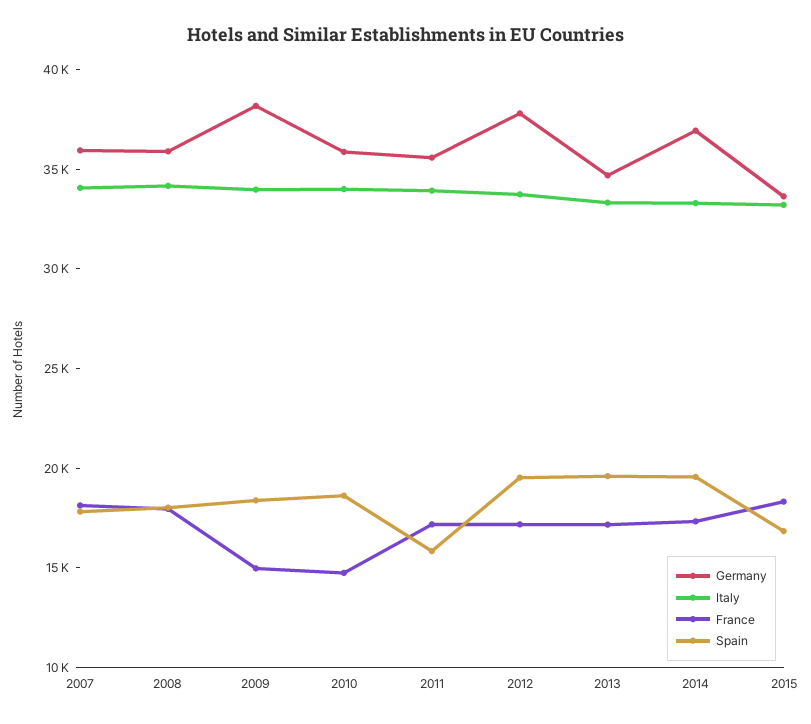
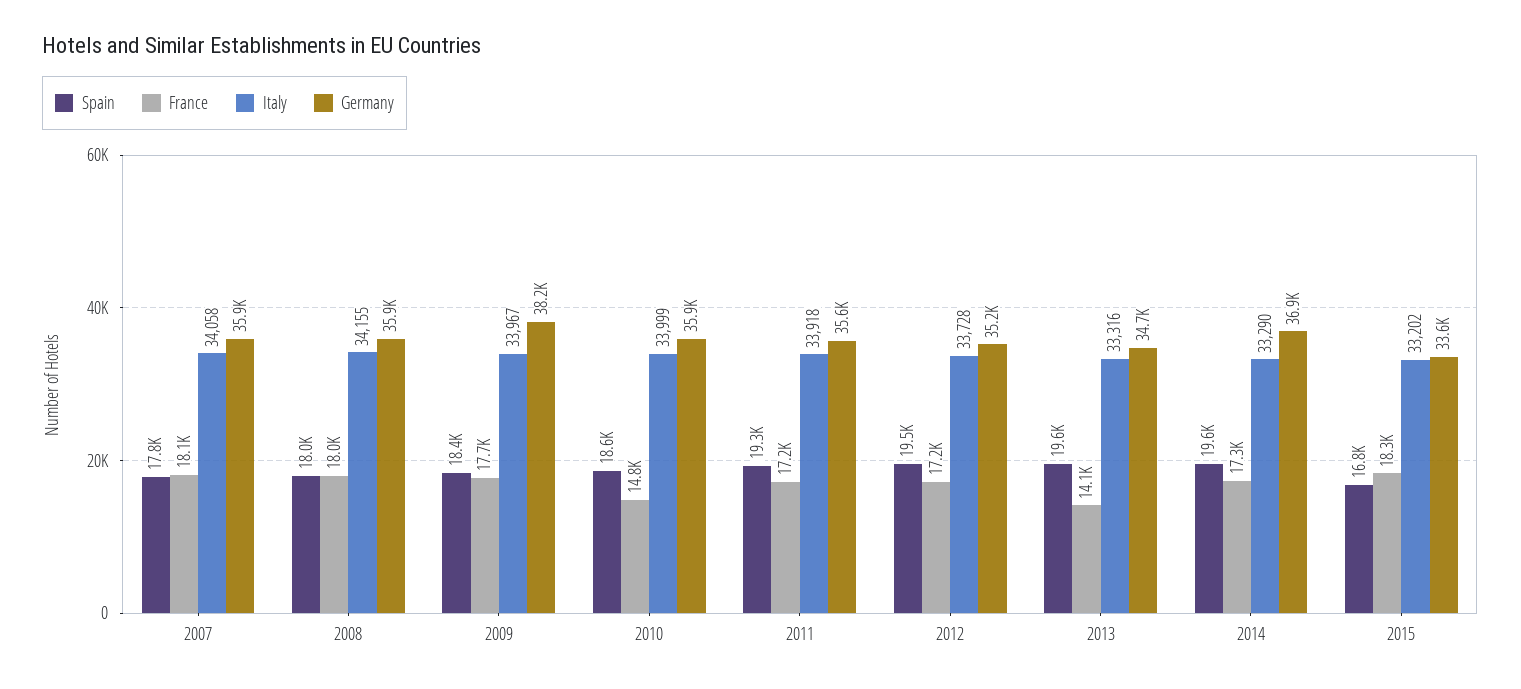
  {
    "Germany": {
      "2007": 35900,
      "2008": 35900,
      "2009": 38200,
      "2010": 35900,
      "2011": 35600,
-     "2012": 38000,
+     "2012": 35200,
      "2013": 34700,
      "2014": 36900,
      "2015": 33600
    },
    "Italy": {
      "2007": 34058,
      "2008": 34155,
      "2009": 33967,
      "2010": 33999,
      "2011": 33918,
      "2012": 33728,
      "2013": 33316,
      "2014": 33290,
      "2015": 33202
    },
    "France": {
      "2007": 18100,
      "2008": 18000,
-     "2009": 15000,
+     "2009": 17700,
      "2010": 14800,
      "2011": 17200,
      "2012": 17200,
-     "2013": 17000,
+     "2013": 14100,
      "2014": 17300,
      "2015": 18300
    },
    "Spain": {
      "2007": 17800,
      "2008": 18000,
      "2009": 18400,
      "2010": 18600,
-     "2011": 16000,
+     "2011": 19300,
      "2012": 19500,
      "2013": 19600,
      "2014": 19600,
      "2015": 16800
    }
  }

